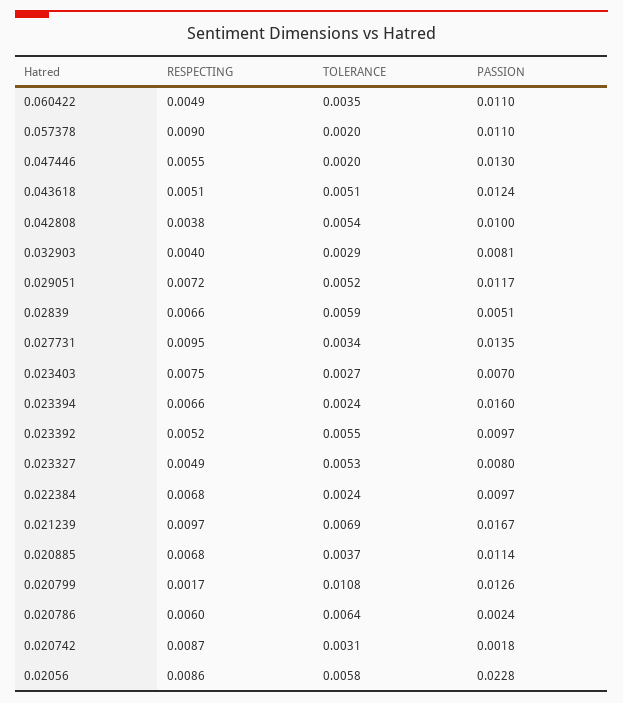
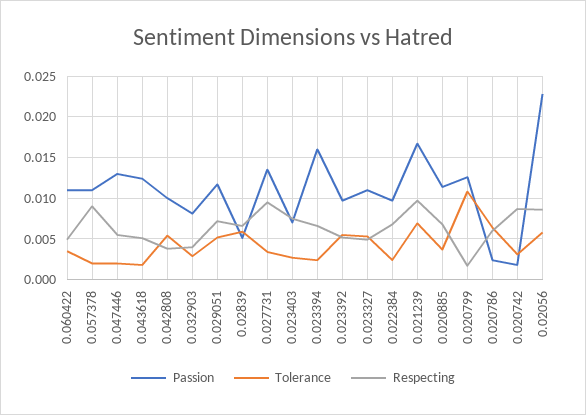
  {
    "RESPECTING": {
      "0.060422": 0.0049,
      "0.057378": 0.009,
      "0.047446": 0.0055,
      "0.043618": 0.0051,
      "0.042808": 0.0038,
      "0.032903": 0.004,
      "0.029051": 0.0072,
      "0.02839": 0.0066,
      "0.027731": 0.0095,
      "0.023403": 0.0075,
      "0.023394": 0.0066,
      "0.023392": 0.0052,
      "0.023327": 0.0049,
      "0.022384": 0.0068,
      "0.021239": 0.0097,
      "0.020885": 0.0068,
      "0.020799": 0.0017,
      "0.020786": 0.006,
      "0.020742": 0.0087,
      "0.02056": 0.0086
    },
    "TOLERANCE": {
      "0.060422": 0.0035,
      "0.057378": 0.002,
      "0.047446": 0.002,
-     "0.043618": 0.0051,
+     "0.043618": 0.002,
      "0.042808": 0.0054,
      "0.032903": 0.0029,
      "0.029051": 0.0052,
      "0.02839": 0.0059,
      "0.027731": 0.0034,
      "0.023403": 0.0027,
      "0.023394": 0.0024,
      "0.023392": 0.0055,
      "0.023327": 0.0053,
      "0.022384": 0.0024,
      "0.021239": 0.0069,
      "0.020885": 0.0037,
      "0.020799": 0.0108,
      "0.020786": 0.0064,
      "0.020742": 0.0031,
      "0.02056": 0.0058
    },
    "PASSION": {
      "0.060422": 0.011,
      "0.057378": 0.011,
      "0.047446": 0.013,
      "0.043618": 0.0124,
      "0.042808": 0.01,
      "0.032903": 0.0081,
      "0.029051": 0.0117,
      "0.02839": 0.0051,
      "0.027731": 0.0135,
      "0.023403": 0.007,
      "0.023394": 0.016,
      "0.023392": 0.0097,
-     "0.023327": 0.008,
+     "0.023327": 0.011,
      "0.022384": 0.0097,
      "0.021239": 0.0167,
      "0.020885": 0.0114,
      "0.020799": 0.0126,
      "0.020786": 0.0024,
      "0.020742": 0.0018,
      "0.02056": 0.0228
    }
  }

